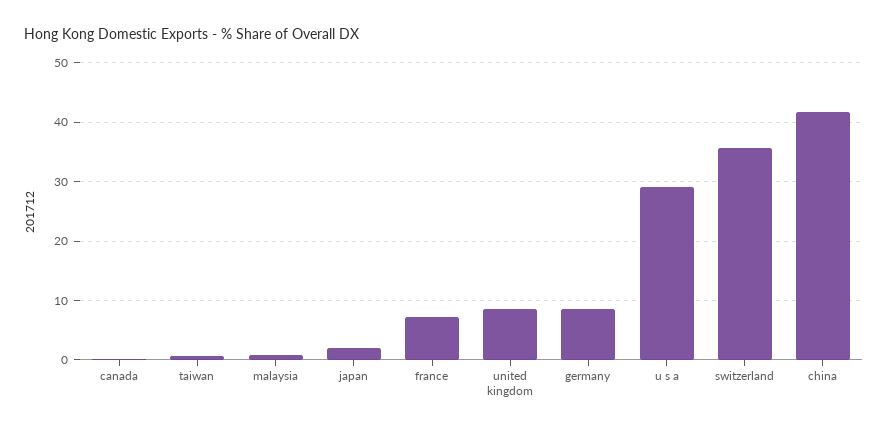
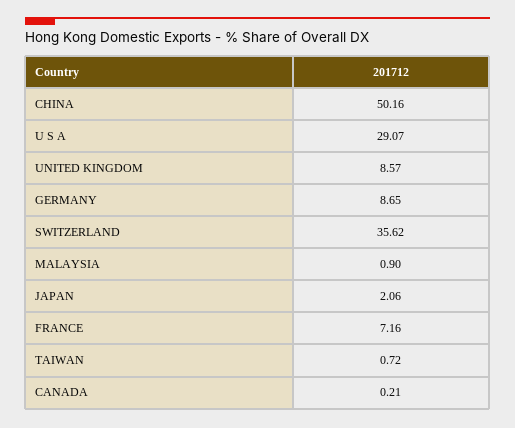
  {
    "canada": 0.21,
    "taiwan": 0.72,
    "malaysia": 0.9,
    "japan": 2.06,
    "france": 7.16,
    "united kingdom": 8.57,
    "germany": 8.65,
    "u s a": 29.07,
    "switzerland": 35.62,
-   "china": 42
+   "china": 50.16
  }

